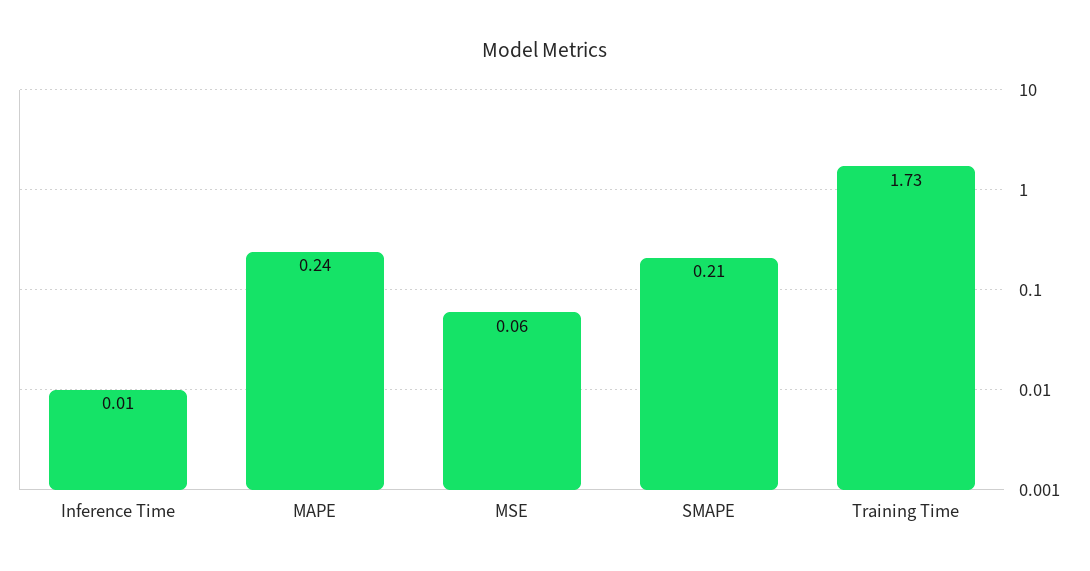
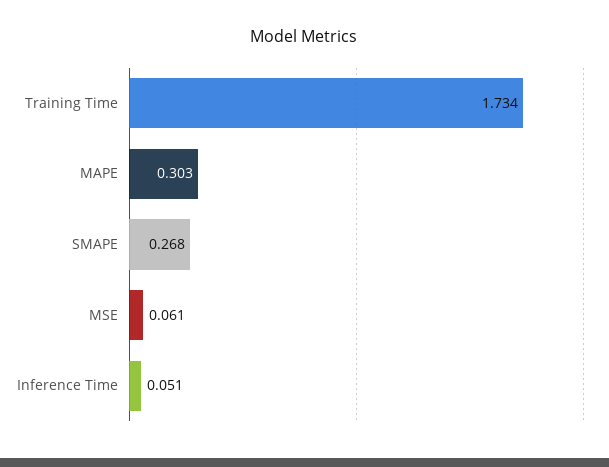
  {
-   "Inference Time": 0.01,
+   "Inference Time": 0.051,
-   "MAPE": 0.24,
+   "MAPE": 0.303,
    "MSE": 0.061,
-   "SMAPE": 0.21,
+   "SMAPE": 0.268,
    "Training Time": 1.734
  }

